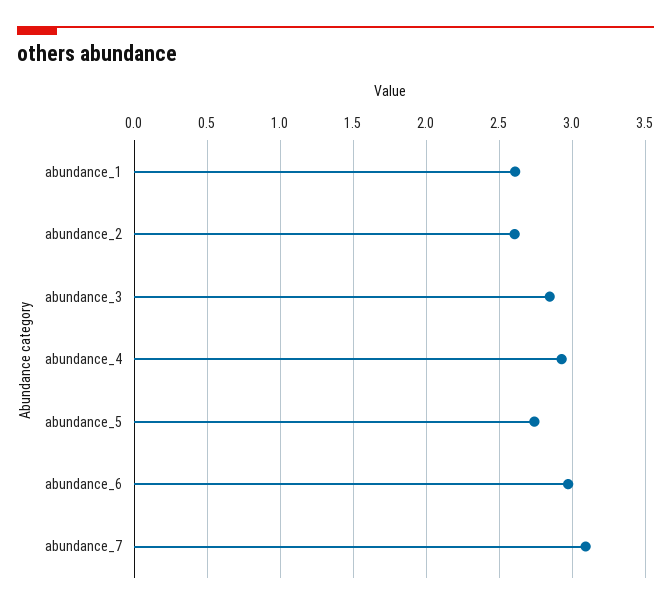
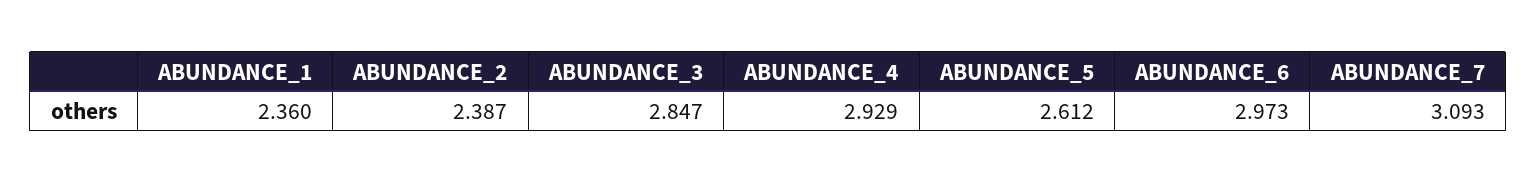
  {
-   "abundance_1": 2.6,
+   "abundance_1": 2.36,
-   "abundance_2": 2.6,
+   "abundance_2": 2.387,
    "abundance_3": 2.847,
    "abundance_4": 2.929,
-   "abundance_5": 2.75,
+   "abundance_5": 2.612,
    "abundance_6": 2.973,
    "abundance_7": 3.093
  }

